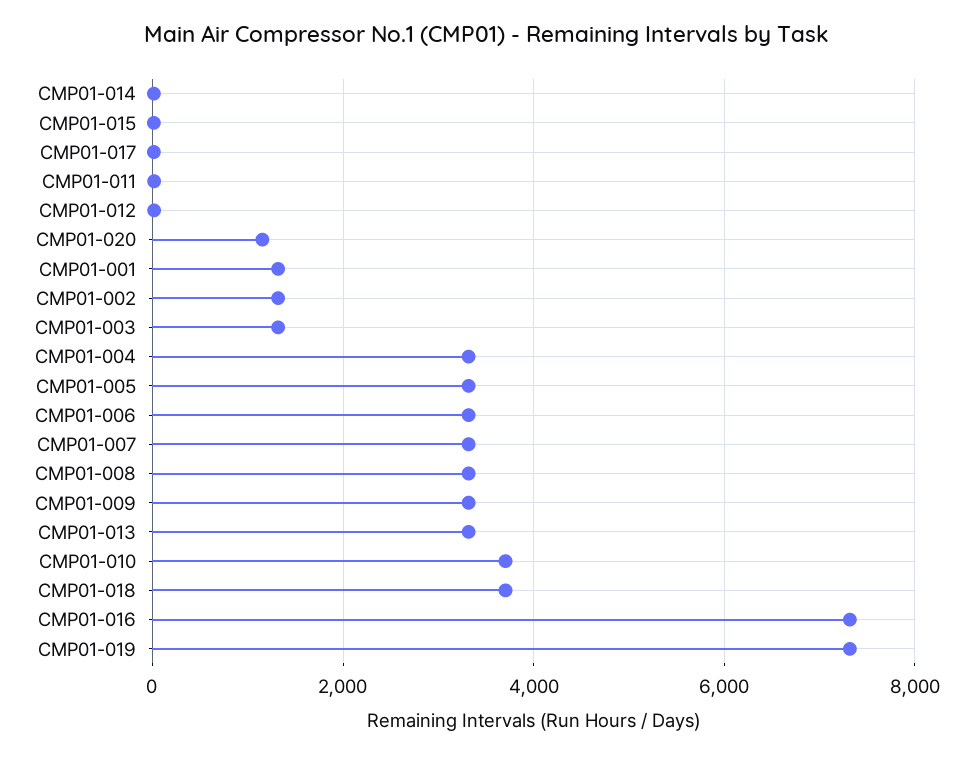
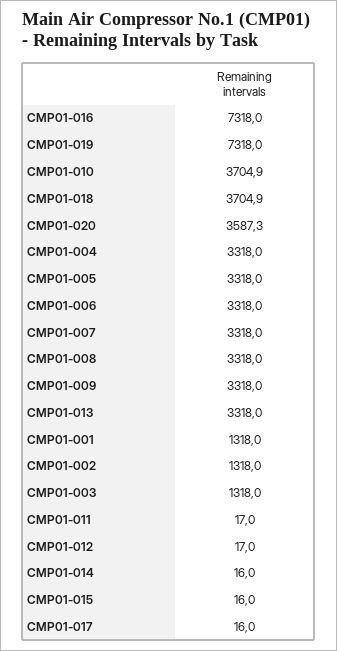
  {
    "CMP01-014": 16,
    "CMP01-015": 16,
    "CMP01-017": 16,
    "CMP01-011": 17,
    "CMP01-012": 17,
-   "CMP01-020": 1200,
+   "CMP01-020": 3587.3,
    "CMP01-001": 1318,
    "CMP01-002": 1318,
    "CMP01-003": 1318,
    "CMP01-004": 3318,
    "CMP01-005": 3318,
    "CMP01-006": 3318,
    "CMP01-007": 3318,
    "CMP01-008": 3318,
    "CMP01-009": 3318,
    "CMP01-013": 3318,
    "CMP01-010": 3704.9,
    "CMP01-018": 3704.9,
    "CMP01-016": 7318,
    "CMP01-019": 7318
  }

